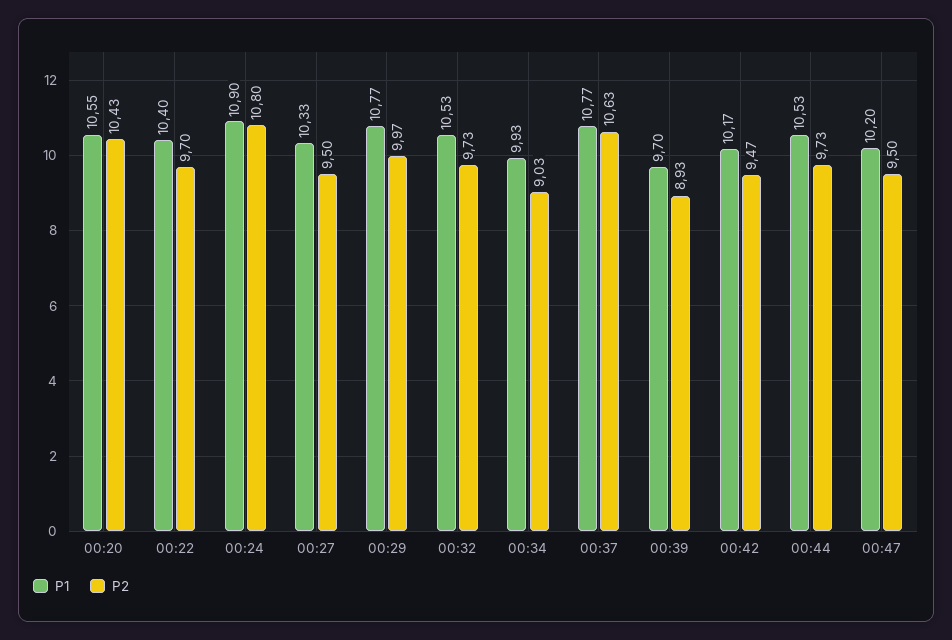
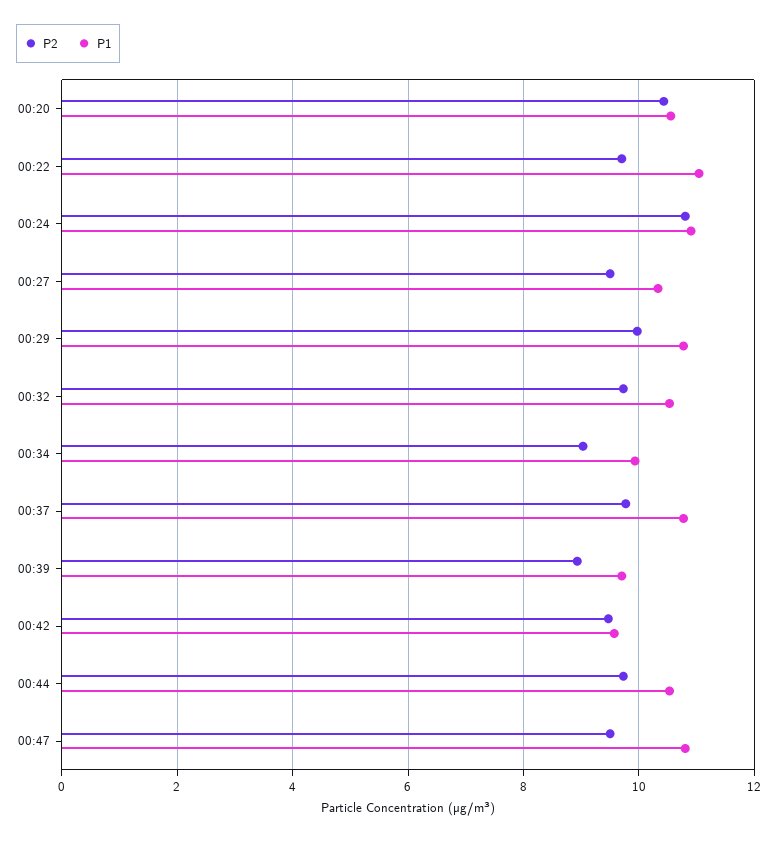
  {
    "P1": {
      "00:20": 10.55,
-     "00:22": 10.4,
+     "00:22": 11,
      "00:24": 10.9,
      "00:27": 10.33,
      "00:29": 10.77,
      "00:32": 10.53,
      "00:34": 9.93,
      "00:37": 10.77,
      "00:39": 9.7,
-     "00:42": 10.17,
+     "00:42": 9.6,
      "00:44": 10.53,
-     "00:47": 10.2
+     "00:47": 10.8
    },
    "P2": {
      "00:20": 10.43,
      "00:22": 9.7,
      "00:24": 10.8,
      "00:27": 9.5,
      "00:29": 9.97,
      "00:32": 9.73,
      "00:34": 9.03,
-     "00:37": 10.63,
+     "00:37": 9.8,
      "00:39": 8.93,
      "00:42": 9.47,
      "00:44": 9.73,
      "00:47": 9.5
    }
  }

